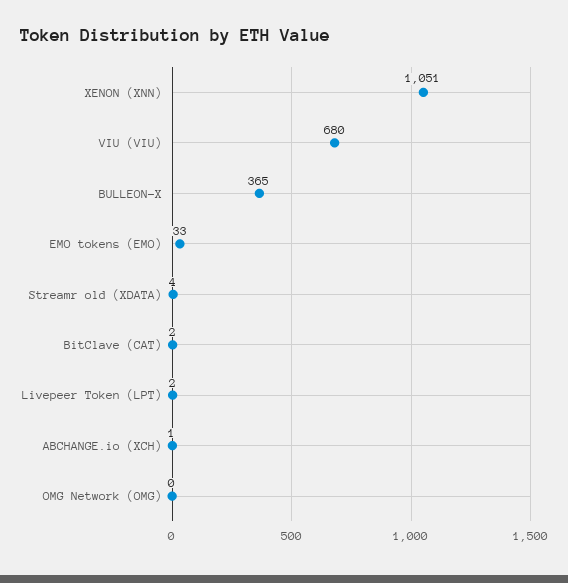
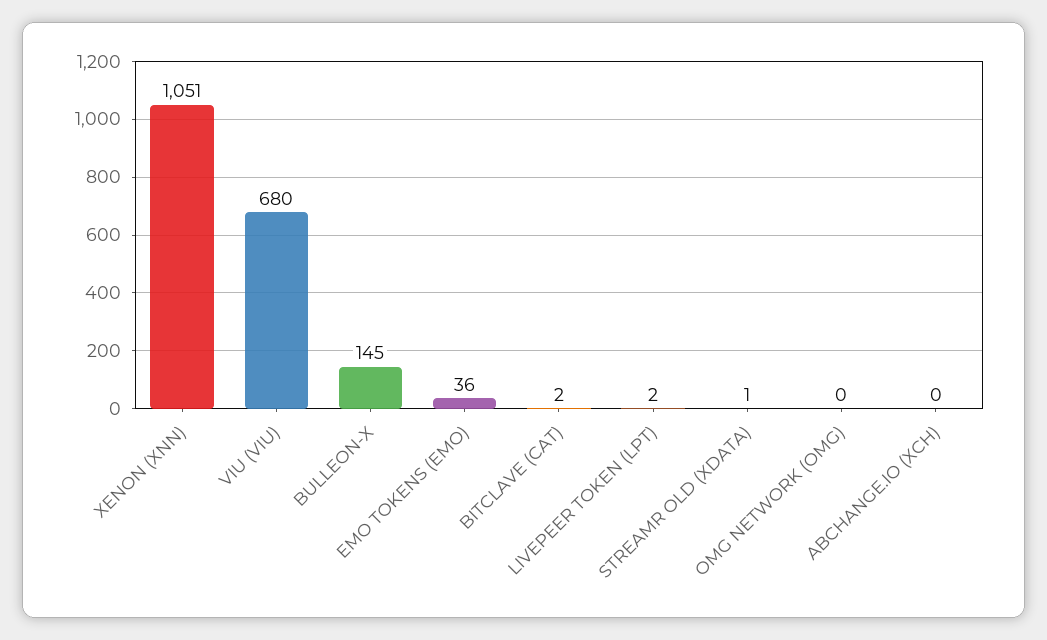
  {
    "XENON (XNN)": 1051,
    "VIU (VIU)": 680,
-   "BULLEON-X": 365,
+   "BULLEON-X": 145,
-   "EMO tokens (EMO)": 33,
+   "EMO tokens (EMO)": 36,
-   "Streamr old (XDATA)": 4,
+   "Streamr old (XDATA)": 1,
    "BitClave (CAT)": 2,
    "Livepeer Token (LPT)": 2,
-   "ABCHANGE.io (XCH)": 1,
+   "ABCHANGE.io (XCH)": 0,
    "OMG Network (OMG)": 0
  }

